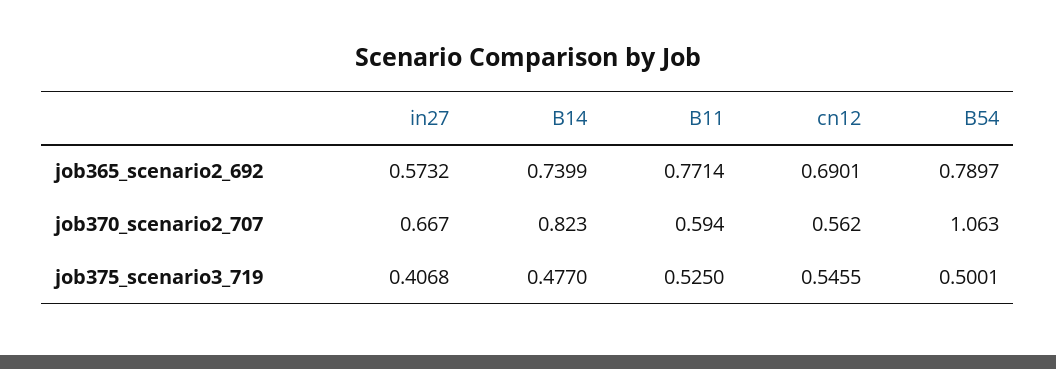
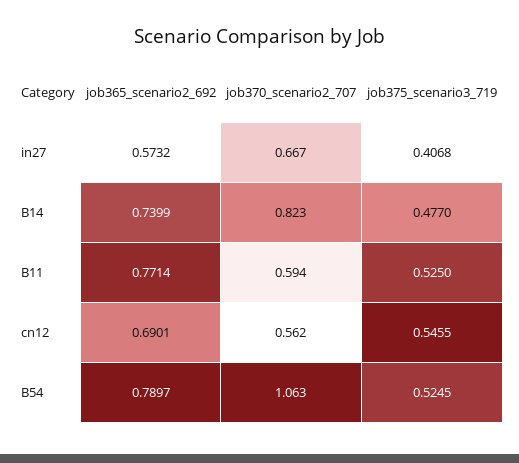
  {
    "in27": {
      "job365_scenario2_692": 0.5732,
      "job370_scenario2_707": 0.667,
      "job375_scenario3_719": 0.4068
    },
    "B14": {
      "job365_scenario2_692": 0.7399,
      "job370_scenario2_707": 0.823,
      "job375_scenario3_719": 0.477
    },
    "B11": {
      "job365_scenario2_692": 0.7714,
      "job370_scenario2_707": 0.594,
      "job375_scenario3_719": 0.525
    },
    "cn12": {
      "job365_scenario2_692": 0.6901,
      "job370_scenario2_707": 0.562,
      "job375_scenario3_719": 0.5455
    },
    "B54": {
      "job365_scenario2_692": 0.7897,
      "job370_scenario2_707": 1.063,
-     "job375_scenario3_719": 0.5001
+     "job375_scenario3_719": 0.5245
    }
  }

